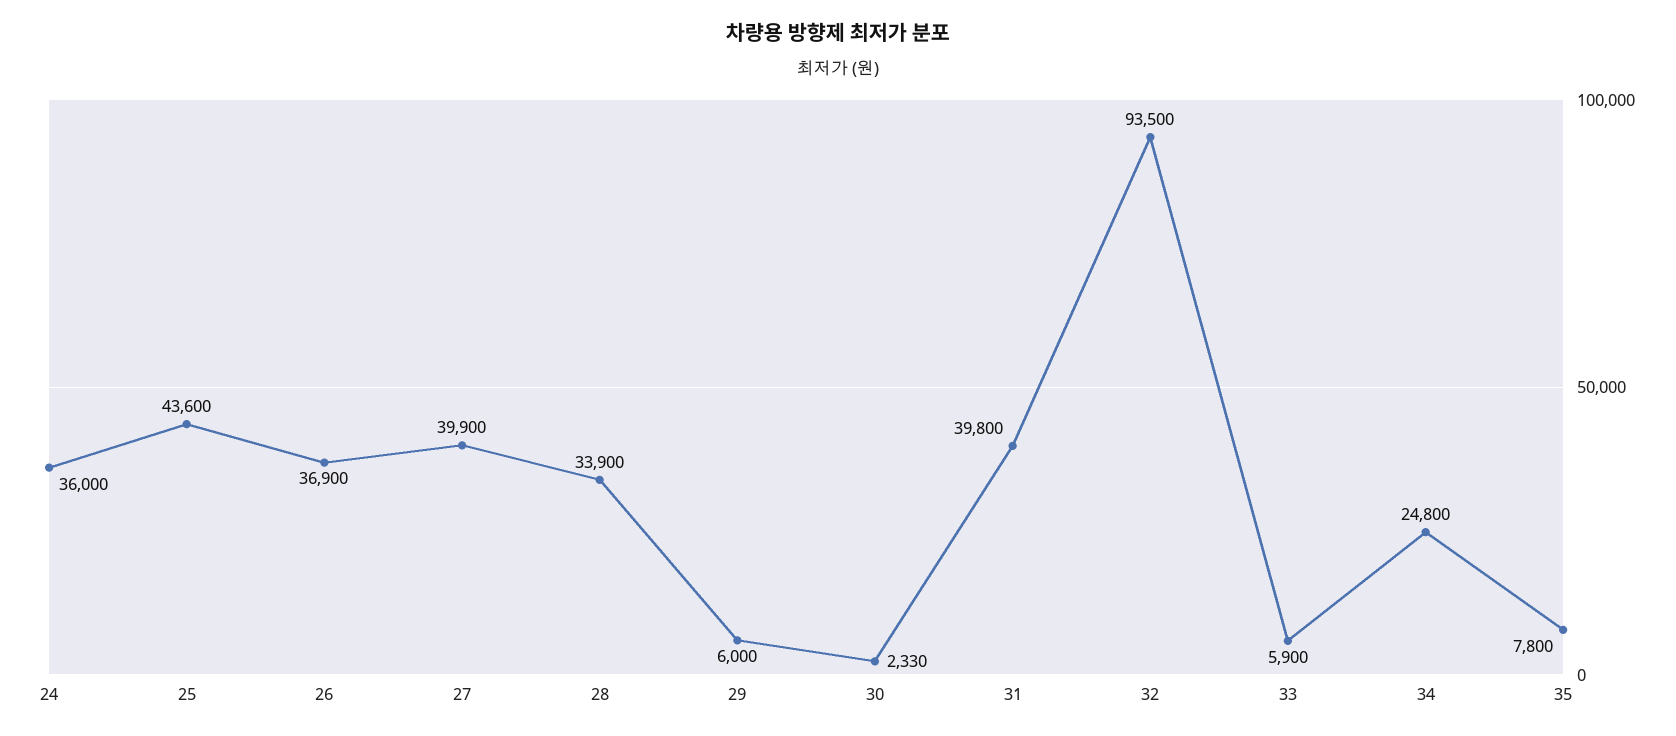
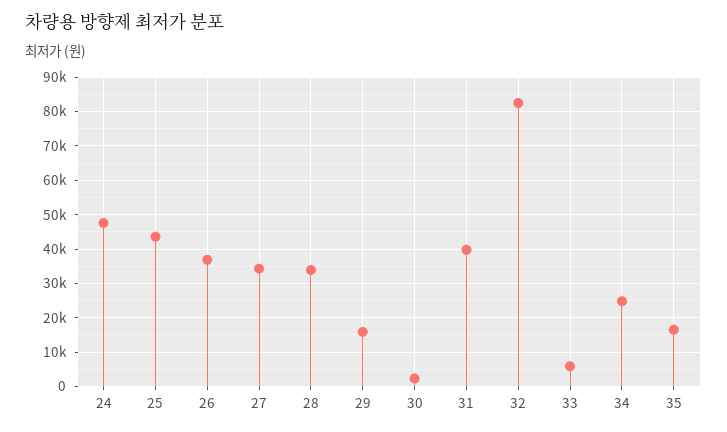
  {
-   "24": 36000,
+   "24": 48000,
    "25": 43600,
    "26": 36900,
-   "27": 39900,
+   "27": 34000,
    "28": 33900,
-   "29": 6000,
+   "29": 16000,
    "30": 2330,
    "31": 39800,
-   "32": 93500,
+   "32": 82000,
    "33": 5900,
    "34": 24800,
-   "35": 7800
+   "35": 16000
  }

